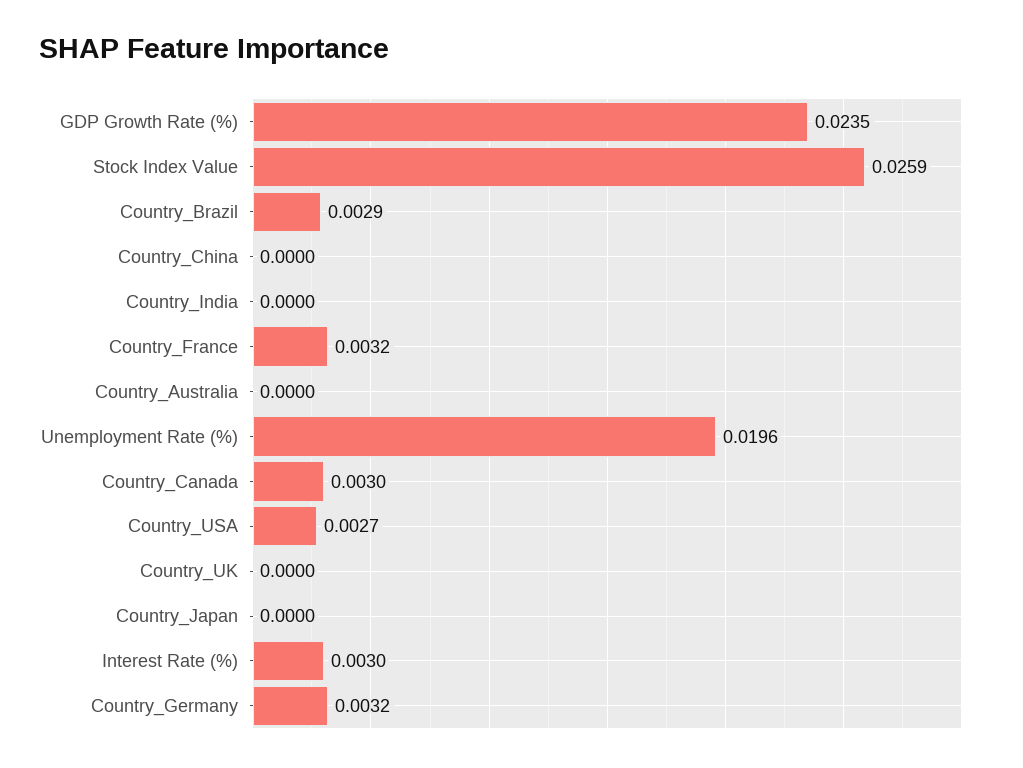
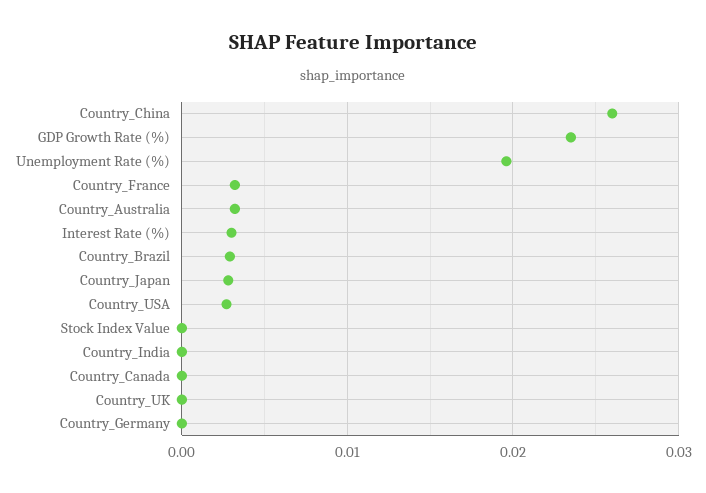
  {
    "GDP Growth Rate (%)": 0.0235,
-   "Stock Index Value": 0.0259,
+   "Stock Index Value": 0,
    "Country_Brazil": 0.0029,
-   "Country_China": 0,
+   "Country_China": 0.026,
    "Country_India": 0,
    "Country_France": 0.0032,
-   "Country_Australia": 0,
+   "Country_Australia": 0.003,
    "Unemployment Rate (%)": 0.0196,
-   "Country_Canada": 0.003,
+   "Country_Canada": 0,
    "Country_USA": 0.0027,
    "Country_UK": 0,
-   "Country_Japan": 0,
+   "Country_Japan": 0.003,
    "Interest Rate (%)": 0.003,
-   "Country_Germany": 0.0032
+   "Country_Germany": 0
  }

